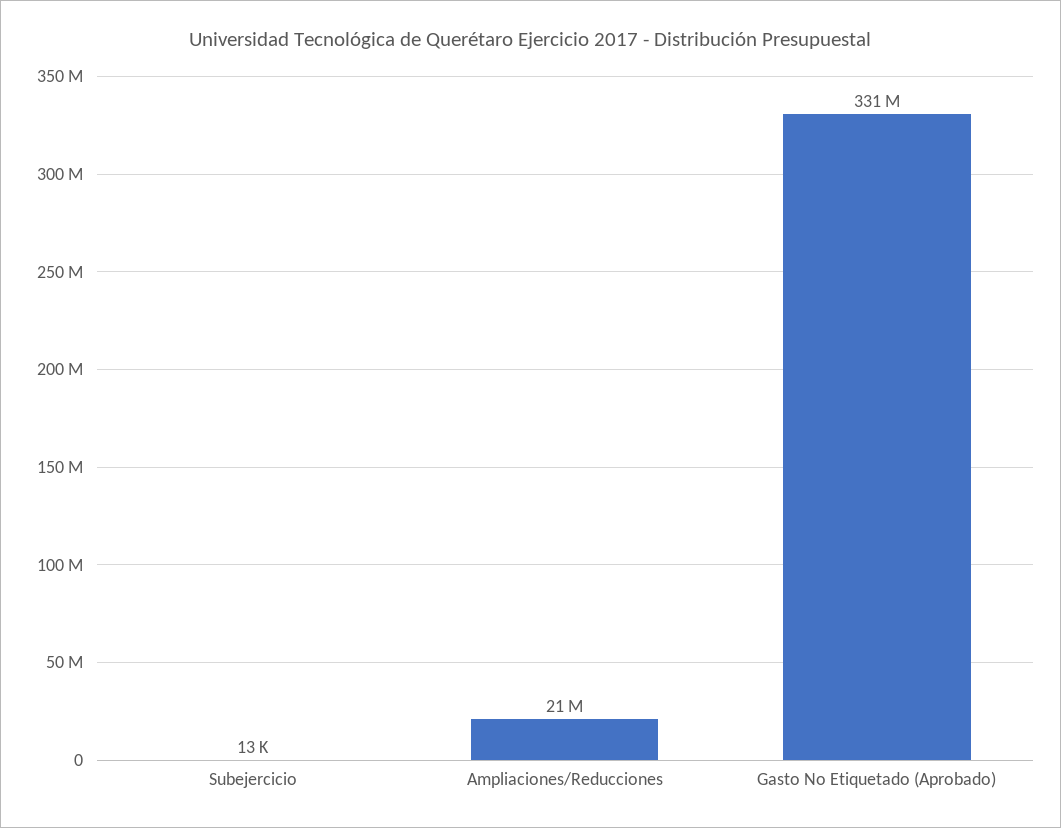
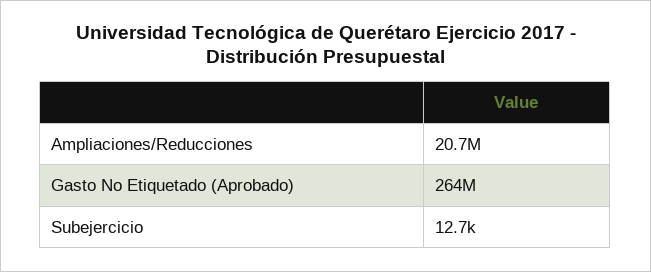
  {
    "Subejercicio": 12700,
    "Ampliaciones/Reducciones": 20700000,
-   "Gasto No Etiquetado (Aprobado)": 331000000
+   "Gasto No Etiquetado (Aprobado)": 264000000
  }

